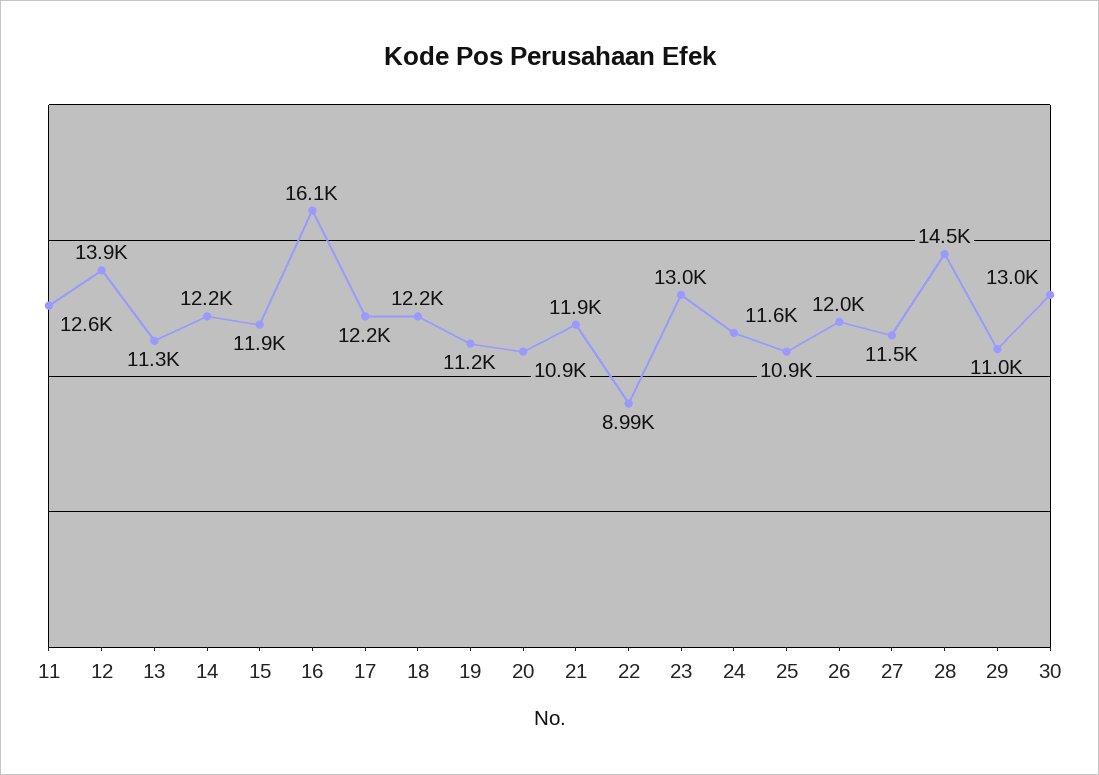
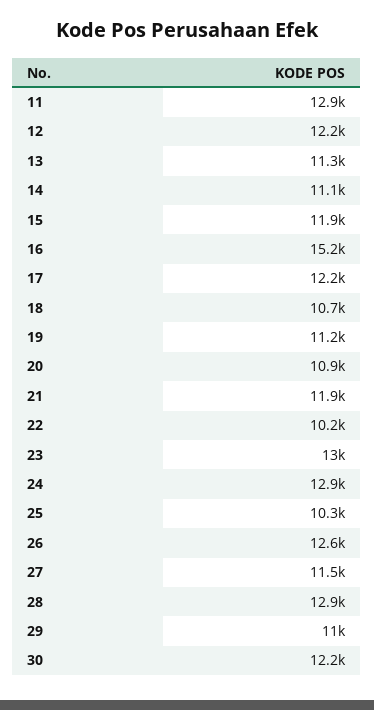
  {
-   "11": 12600,
+   "11": 12900,
-   "12": 13900,
+   "12": 12200,
    "13": 11300,
-   "14": 12200,
+   "14": 11100,
    "15": 11900,
-   "16": 16100,
+   "16": 15200,
    "17": 12200,
-   "18": 12200,
+   "18": 10700,
    "19": 11200,
    "20": 10900,
    "21": 11900,
-   "22": 8990,
+   "22": 10200,
    "23": 13000,
-   "24": 11600,
+   "24": 12900,
-   "25": 10900,
+   "25": 10300,
-   "26": 12000,
+   "26": 12600,
    "27": 11500,
-   "28": 14500,
+   "28": 12900,
    "29": 11000,
-   "30": 13000
+   "30": 12200
  }

